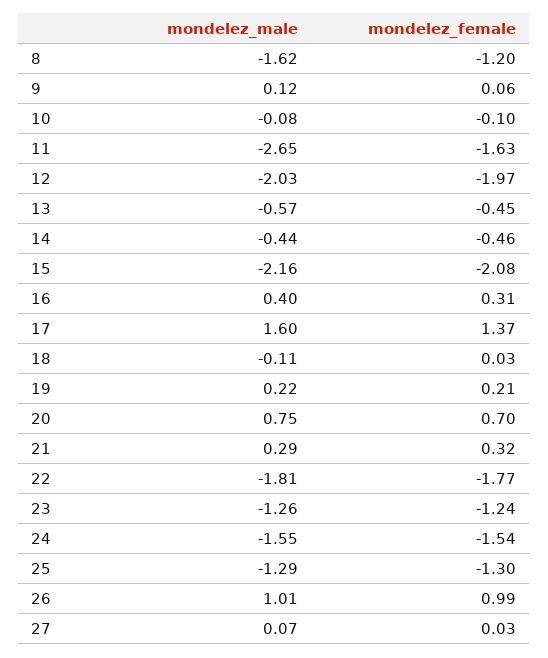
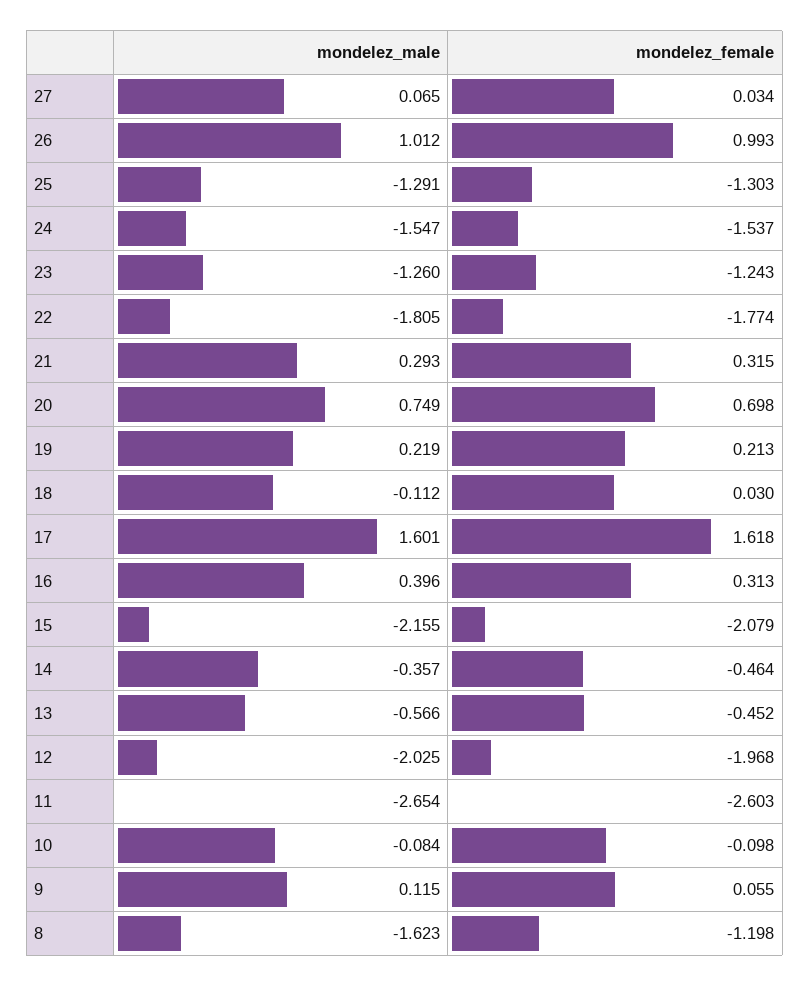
  {
    "mondelez_male": {
      "8": -1.623,
      "9": 0.115,
      "10": -0.084,
      "11": -2.654,
      "12": -2.025,
      "13": -0.566,
-     "14": -0.44,
+     "14": -0.357,
      "15": -2.155,
      "16": 0.396,
      "17": 1.601,
      "18": -0.112,
      "19": 0.219,
      "20": 0.749,
      "21": 0.293,
      "22": -1.805,
      "23": -1.26,
      "24": -1.547,
      "25": -1.291,
      "26": 1.012,
      "27": 0.065
    },
    "mondelez_female": {
      "8": -1.198,
      "9": 0.055,
      "10": -0.098,
-     "11": -1.63,
+     "11": -2.603,
      "12": -1.968,
      "13": -0.452,
      "14": -0.464,
      "15": -2.079,
      "16": 0.313,
-     "17": 1.37,
+     "17": 1.618,
      "18": 0.03,
      "19": 0.213,
      "20": 0.698,
      "21": 0.315,
      "22": -1.774,
      "23": -1.243,
      "24": -1.537,
      "25": -1.303,
      "26": 0.993,
      "27": 0.034
    }
  }

